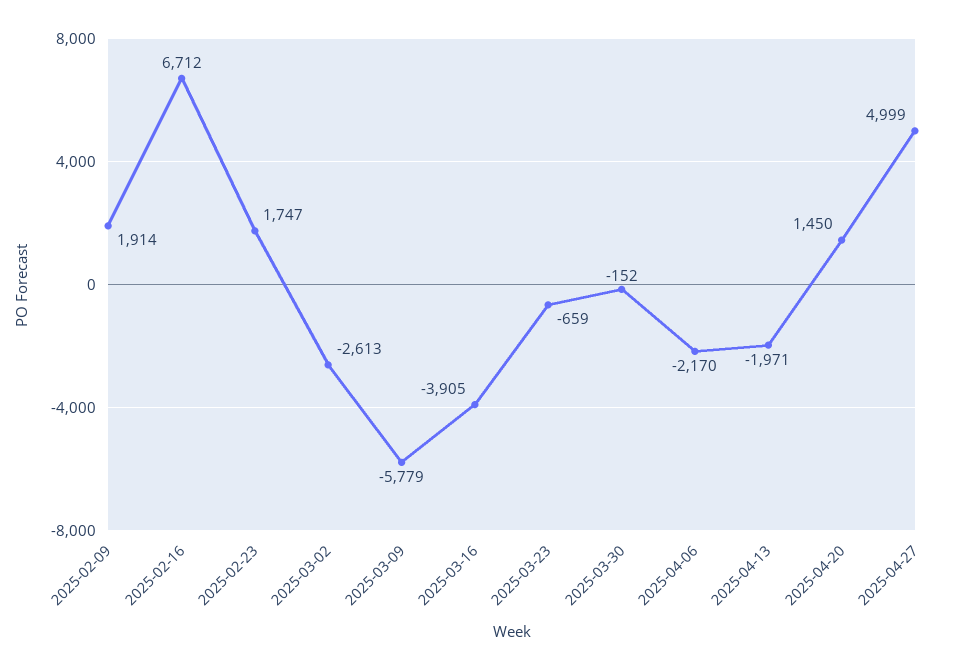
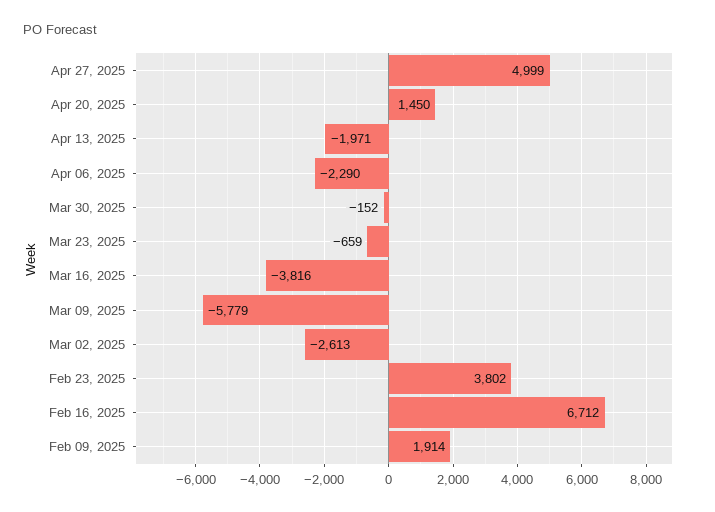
  {
    "2025-02-09": 1914,
    "2025-02-16": 6712,
-   "2025-02-23": 1747,
+   "2025-02-23": 3802,
    "2025-03-02": -2613,
    "2025-03-09": -5779,
-   "2025-03-16": -3905,
+   "2025-03-16": -3816,
    "2025-03-23": -659,
    "2025-03-30": -152,
-   "2025-04-06": -2170,
+   "2025-04-06": -2290,
    "2025-04-13": -1971,
    "2025-04-20": 1450,
    "2025-04-27": 4999
  }

